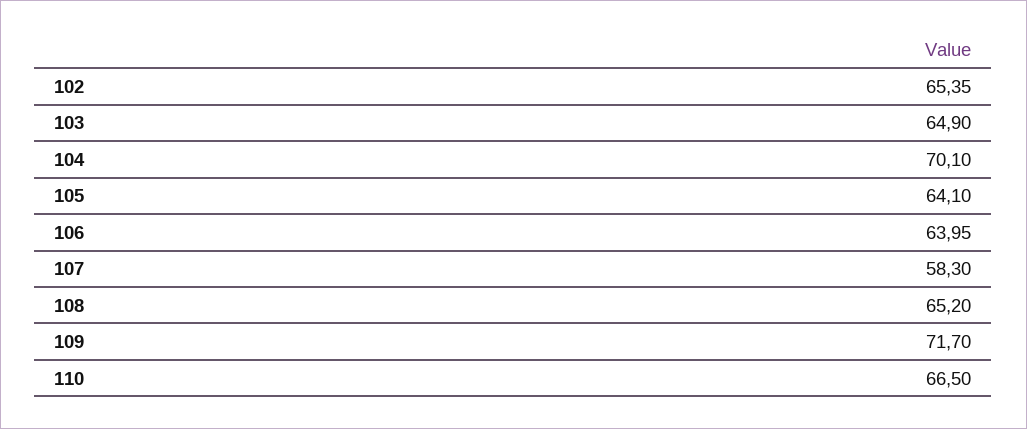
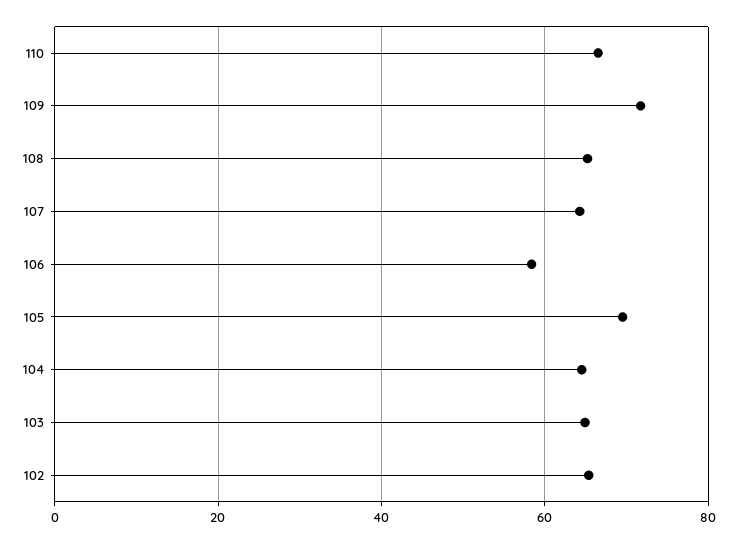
  {
    "102": 65.35,
    "103": 64.9,
-   "104": 70.1,
+   "104": 64,
-   "105": 64.1,
+   "105": 70,
-   "106": 63.95,
+   "106": 58,
-   "107": 58.3,
+   "107": 64,
    "108": 65.2,
    "109": 71.7,
    "110": 66.5
  }

